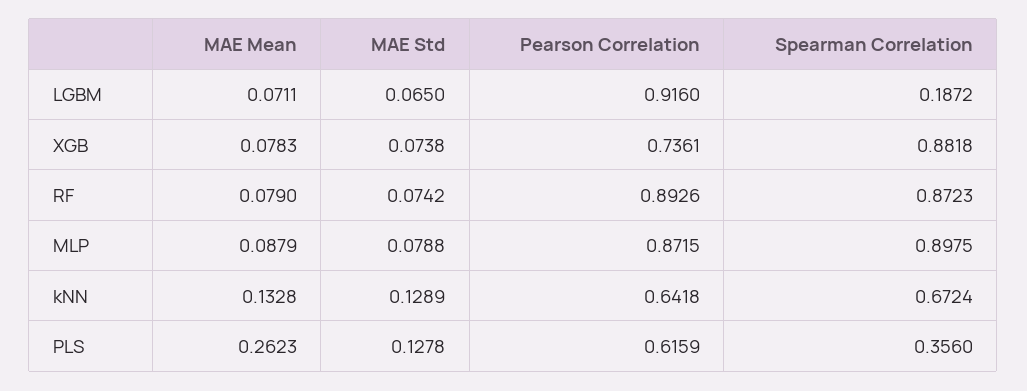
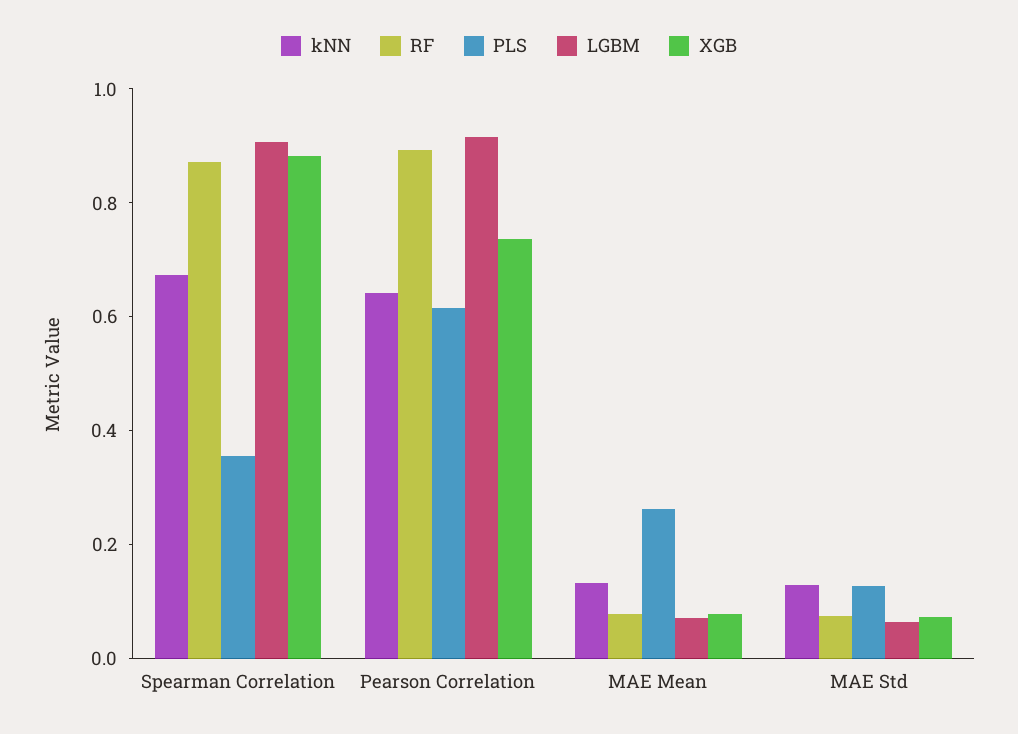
  {
    "LGBM": {
      "MAE Mean": 0.0711,
      "MAE Std": 0.065,
      "Pearson Correlation": 0.916,
-     "Spearman Correlation": 0.1872
+     "Spearman Correlation": 0.9
    },
    "XGB": {
      "MAE Mean": 0.0783,
      "MAE Std": 0.0738,
      "Pearson Correlation": 0.7361,
      "Spearman Correlation": 0.8818
    },
    "RF": {
      "MAE Mean": 0.079,
      "MAE Std": 0.0742,
      "Pearson Correlation": 0.8926,
      "Spearman Correlation": 0.8723
    },
-   "MLP": {
-     "MAE Mean": 0.0879,
-     "MAE Std": 0.0788,
-     "Pearson Correlation": 0.8715,
-     "Spearman Correlation": 0.8975
-   },
    "kNN": {
      "MAE Mean": 0.1328,
      "MAE Std": 0.1289,
      "Pearson Correlation": 0.6418,
      "Spearman Correlation": 0.6724
    },
    "PLS": {
      "MAE Mean": 0.2623,
      "MAE Std": 0.1278,
      "Pearson Correlation": 0.6159,
      "Spearman Correlation": 0.356
    }
  }

